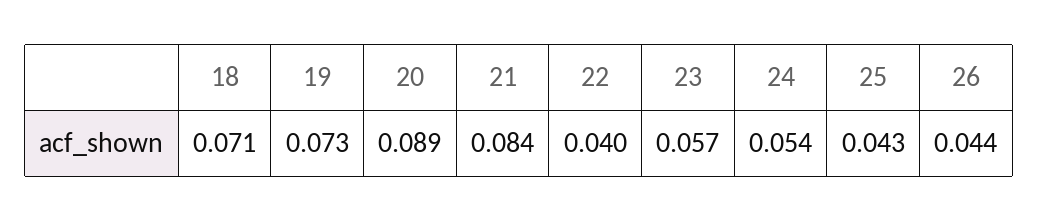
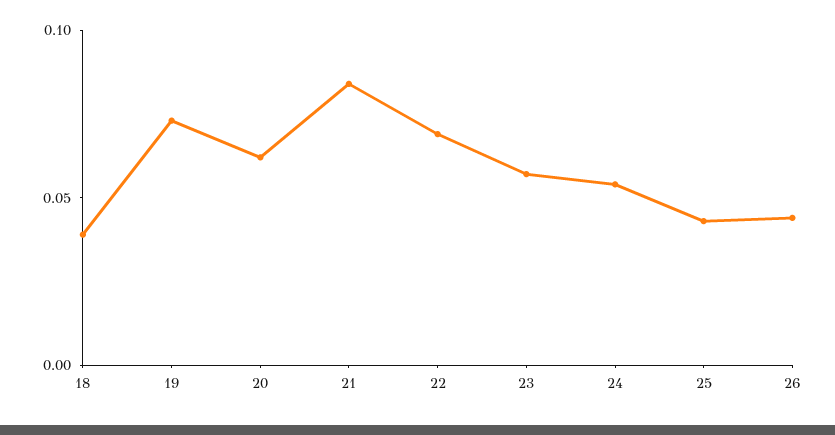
  {
-   "18": 0.071,
+   "18": 0.04,
    "19": 0.073,
-   "20": 0.089,
+   "20": 0.06,
    "21": 0.084,
-   "22": 0.04,
+   "22": 0.07,
    "23": 0.057,
    "24": 0.054,
    "25": 0.043,
    "26": 0.044
  }

